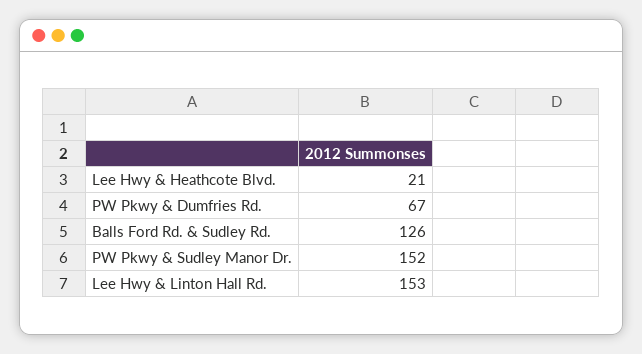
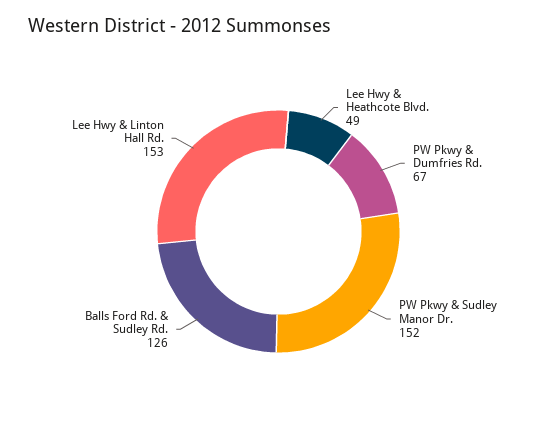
  {
-   "Lee Hwy & Heathcote Blvd.": 21,
+   "Lee Hwy & Heathcote Blvd.": 49,
    "PW Pkwy & Dumfries Rd.": 67,
    "Balls Ford Rd. & Sudley Rd.": 126,
    "PW Pkwy & Sudley Manor Dr.": 152,
    "Lee Hwy & Linton Hall Rd.": 153
  }

